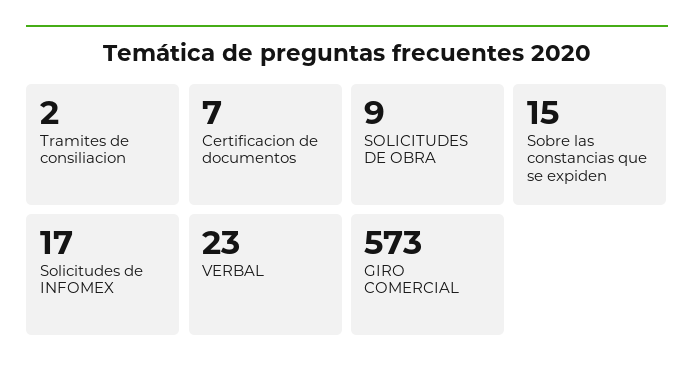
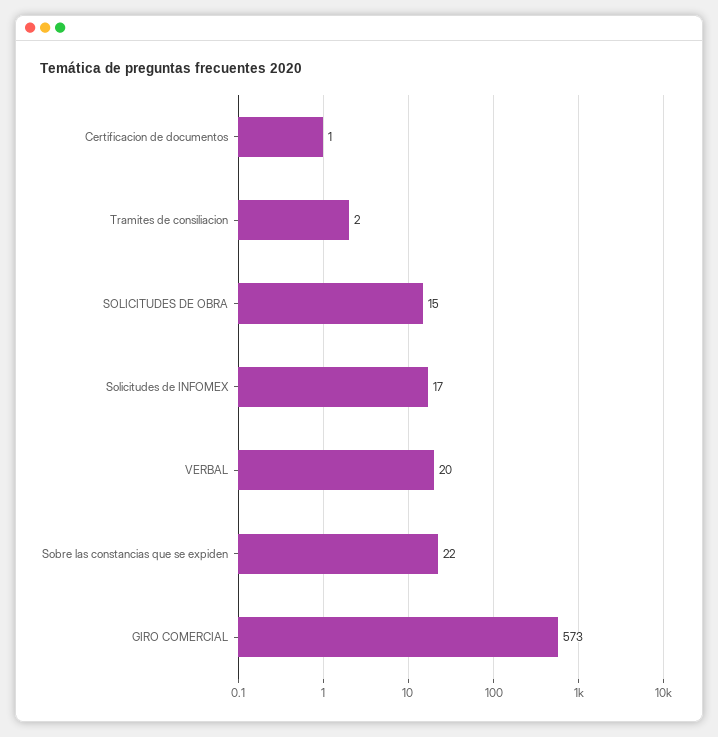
  {
    "Tramites de consiliacion": 2,
-   "Certificacion de documentos": 7,
+   "Certificacion de documentos": 1,
-   "SOLICITUDES DE OBRA": 9,
+   "SOLICITUDES DE OBRA": 15,
-   "Sobre las constancias que se expiden": 15,
+   "Sobre las constancias que se expiden": 22,
    "Solicitudes de INFOMEX": 17,
-   "VERBAL": 23,
+   "VERBAL": 20,
    "GIRO COMERCIAL": 573
  }

